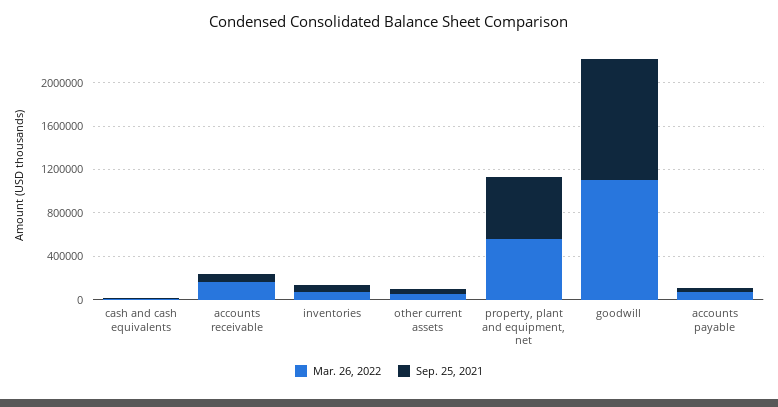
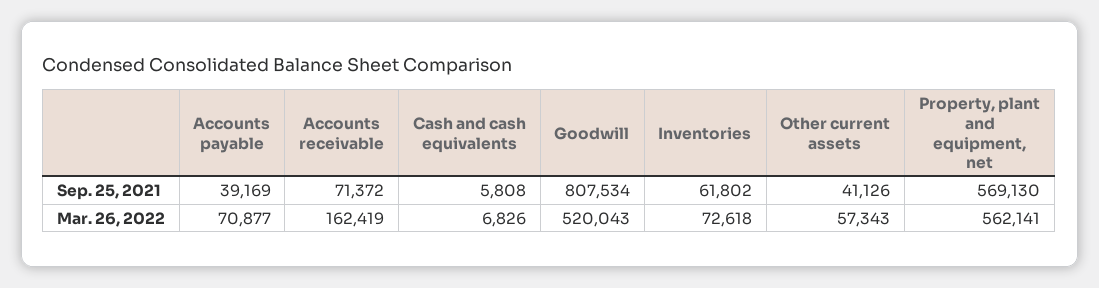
  {
    "Mar. 26, 2022": {
      "cash and cash equivalents": 6826,
      "accounts receivable": 162419,
      "inventories": 72618,
      "other current assets": 57343,
      "property, plant and equipment, net": 562141,
-     "goodwill": 1100000,
+     "goodwill": 520043,
      "accounts payable": 70877
    },
    "Sep. 25, 2021": {
      "cash and cash equivalents": 5808,
      "accounts receivable": 71372,
      "inventories": 61802,
      "other current assets": 41126,
      "property, plant and equipment, net": 569130,
-     "goodwill": 1100000,
+     "goodwill": 807534,
      "accounts payable": 39169
    }
  }

